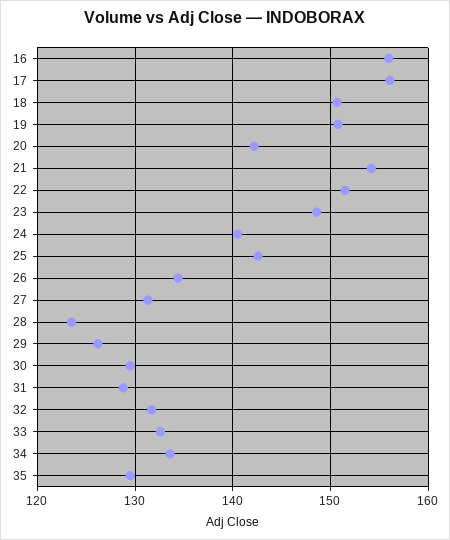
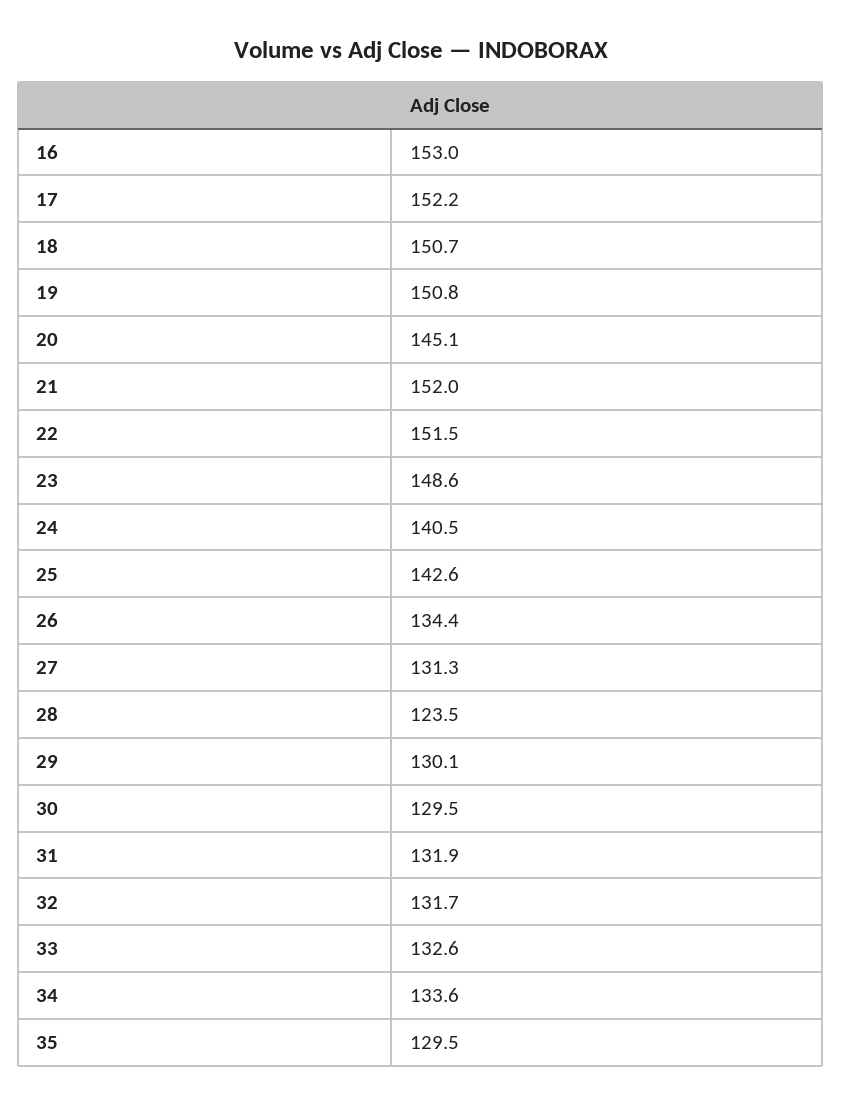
  {
-   "16": 156,
+   "16": 153,
-   "17": 156,
+   "17": 152.2,
    "18": 150.7,
    "19": 150.8,
-   "20": 142,
+   "20": 145.1,
-   "21": 154,
+   "21": 152,
    "22": 151.5,
    "23": 148.6,
    "24": 140.5,
    "25": 142.6,
    "26": 134.4,
    "27": 131.3,
    "28": 123.5,
-   "29": 126,
+   "29": 130.1,
    "30": 129.5,
-   "31": 129,
+   "31": 131.9,
    "32": 131.7,
    "33": 132.6,
    "34": 133.6,
    "35": 129.5
  }

